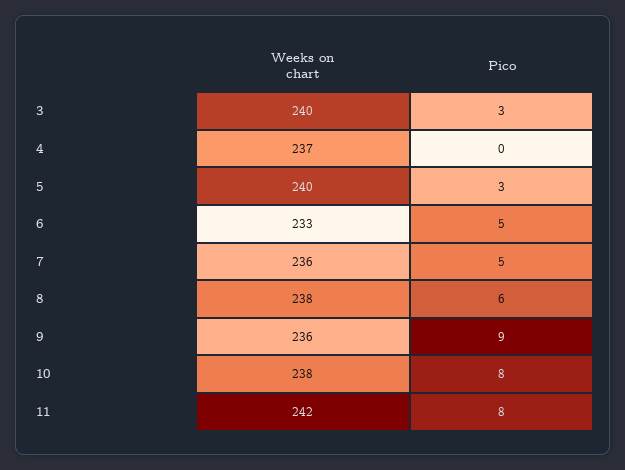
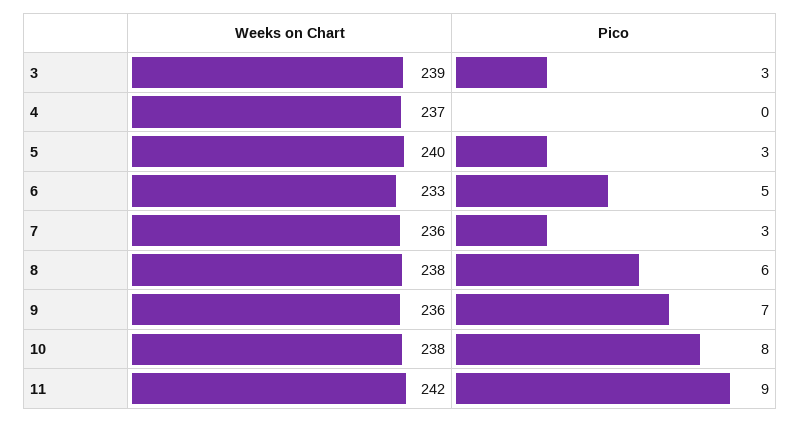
  {
    "Weeks on chart": {
-     "3": 240,
+     "3": 239,
      "4": 237,
      "5": 240,
      "6": 233,
      "7": 236,
      "8": 238,
      "9": 236,
      "10": 238,
      "11": 242
    },
    "Pico": {
      "3": 3,
      "4": 0,
      "5": 3,
      "6": 5,
-     "7": 5,
+     "7": 3,
      "8": 6,
-     "9": 9,
+     "9": 7,
      "10": 8,
-     "11": 8
+     "11": 9
    }
  }

